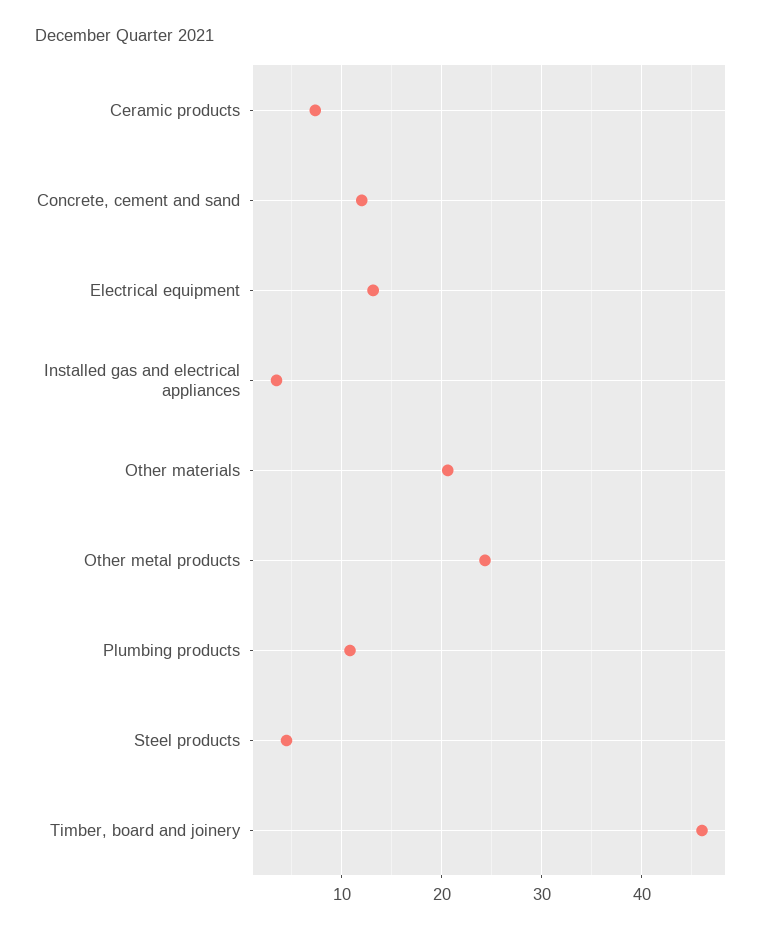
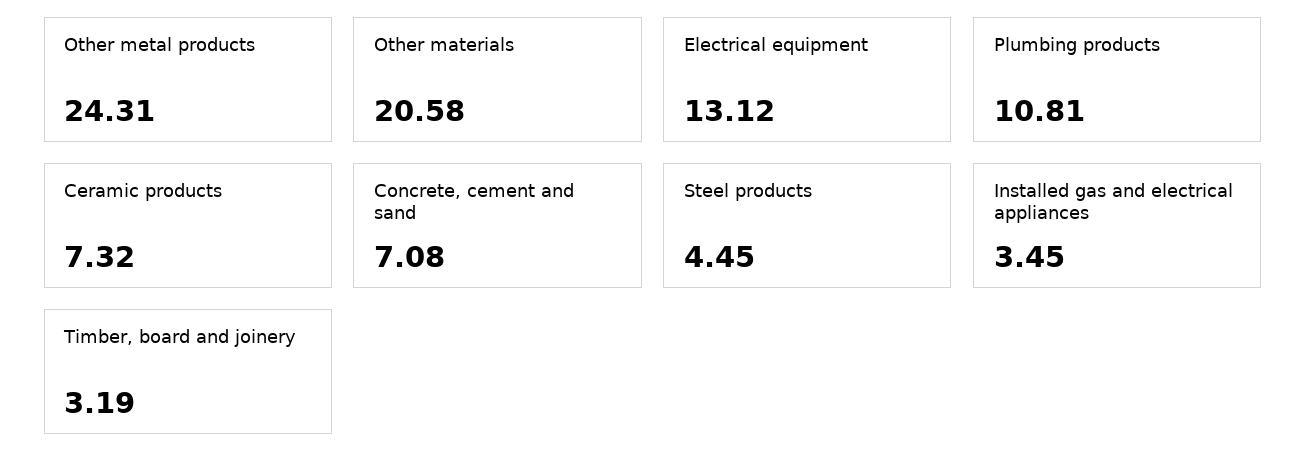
  {
    "Ceramic products": 7.32,
-   "Concrete, cement and sand": 12,
+   "Concrete, cement and sand": 7.08,
    "Electrical equipment": 13.12,
    "Installed gas and electrical appliances": 3.45,
    "Other materials": 20.58,
    "Other metal products": 24.31,
    "Plumbing products": 10.81,
    "Steel products": 4.45,
-   "Timber, board and joinery": 46
+   "Timber, board and joinery": 3.19
  }

